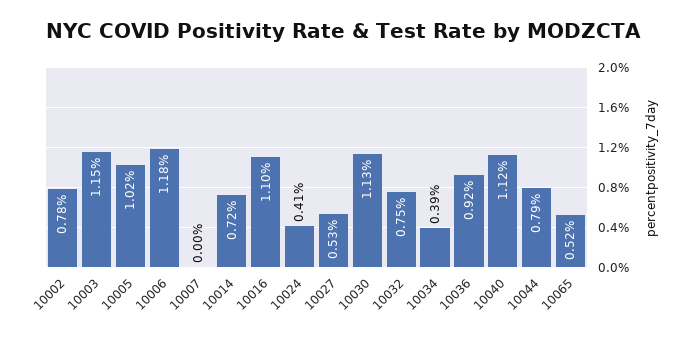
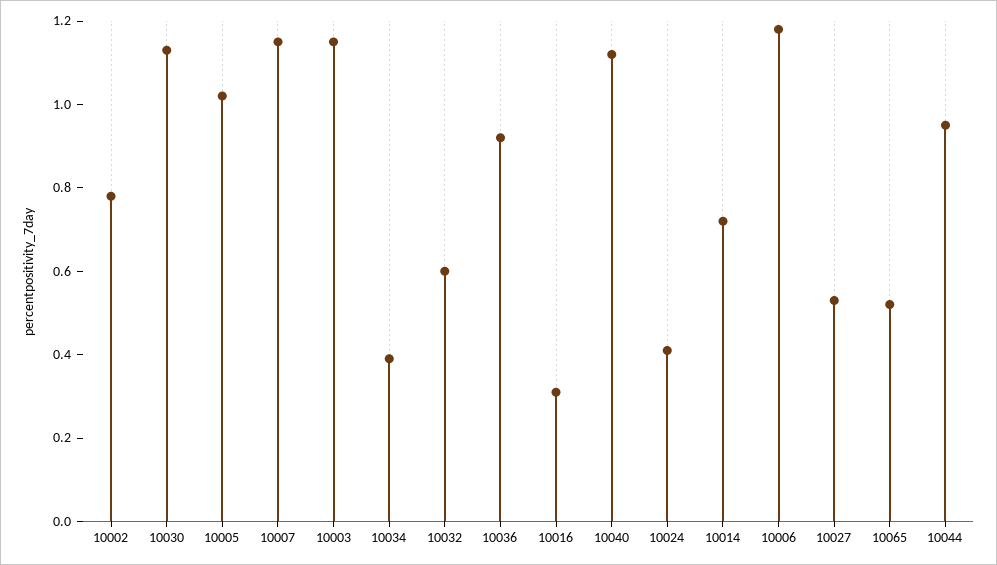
  {
    "10002": 0.78,
    "10003": 1.15,
    "10005": 1.02,
    "10006": 1.18,
-   "10007": 0,
+   "10007": 1.15,
    "10014": 0.72,
-   "10016": 1.1,
+   "10016": 0.3,
    "10024": 0.41,
    "10027": 0.53,
    "10030": 1.13,
-   "10032": 0.75,
+   "10032": 0.6,
    "10034": 0.39,
    "10036": 0.92,
    "10040": 1.12,
-   "10044": 0.79,
+   "10044": 0.95,
    "10065": 0.52
  }

